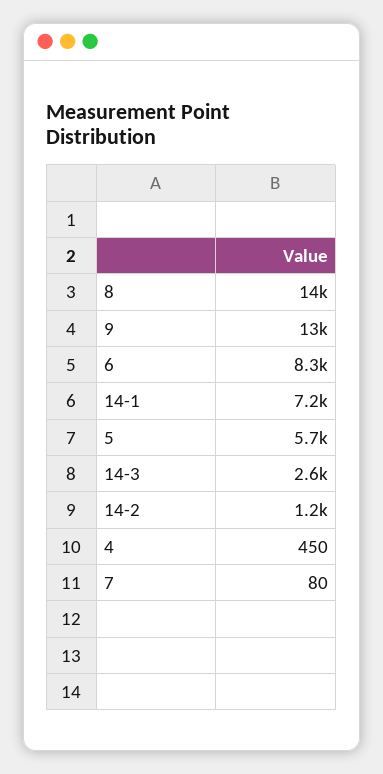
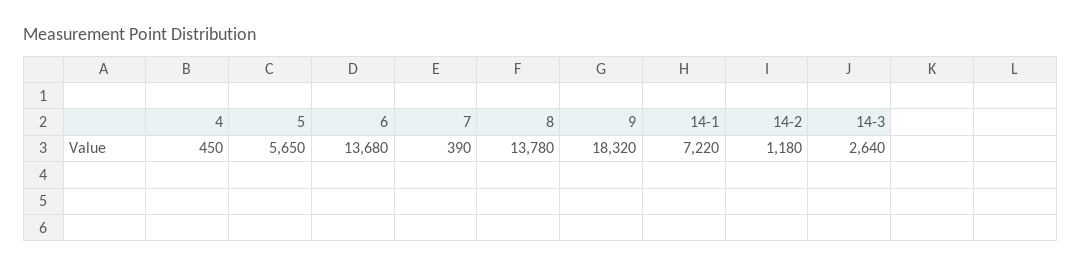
  {
    "8": 13780,
-   "9": 13000,
+   "9": 18320,
-   "6": 8300,
+   "6": 13680,
    "14-1": 7220,
    "5": 5650,
    "14-3": 2640,
    "14-2": 1180,
    "4": 450,
-   "7": 80
+   "7": 390
  }

